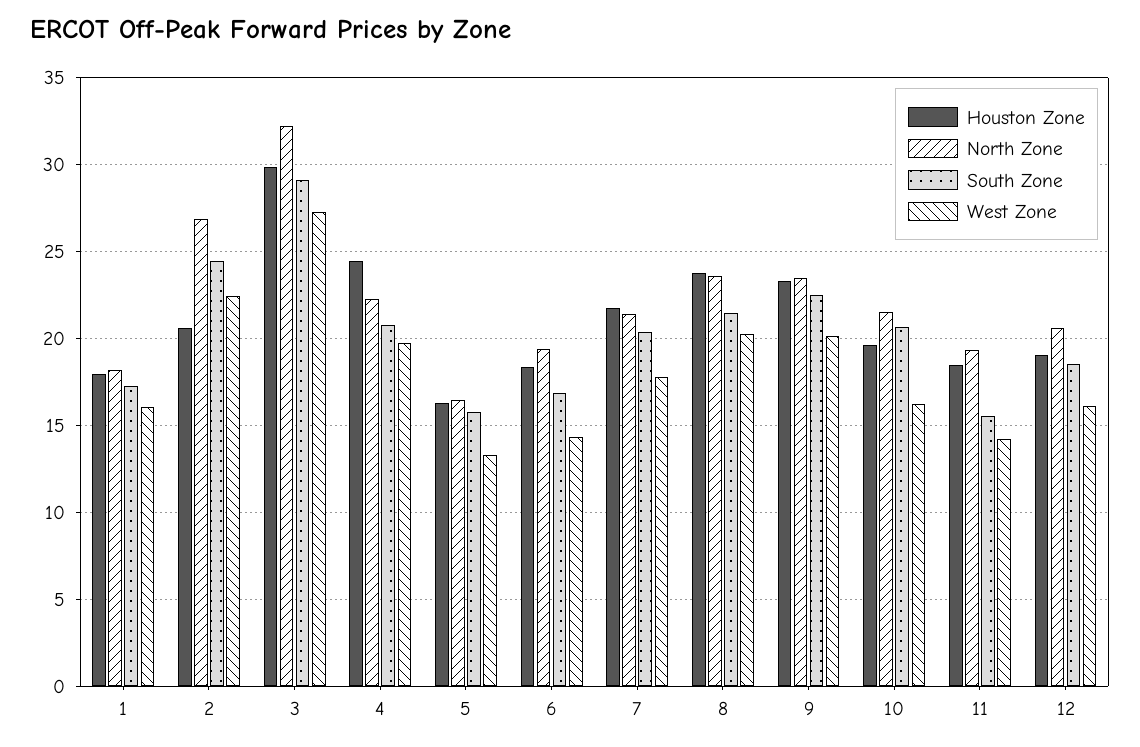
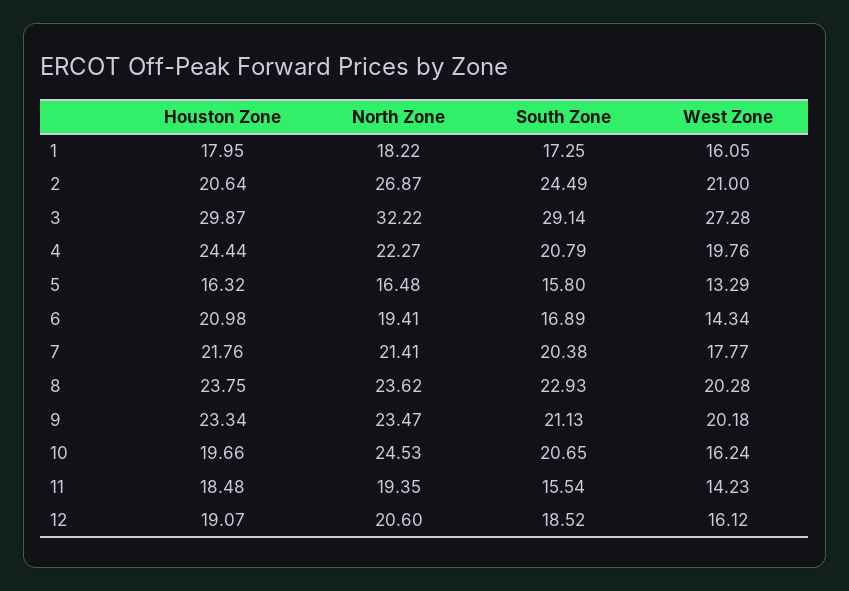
  {
    "Houston Zone": {
      "1": 17.95,
      "2": 20.64,
      "3": 29.87,
      "4": 24.44,
      "5": 16.32,
-     "6": 18.5,
+     "6": 20.98,
      "7": 21.76,
      "8": 23.75,
      "9": 23.34,
      "10": 19.66,
      "11": 18.48,
      "12": 19.07
    },
    "North Zone": {
      "1": 18.22,
      "2": 26.87,
      "3": 32.22,
      "4": 22.27,
      "5": 16.48,
      "6": 19.41,
      "7": 21.41,
      "8": 23.62,
      "9": 23.47,
-     "10": 21.5,
+     "10": 24.53,
      "11": 19.35,
      "12": 20.6
    },
    "South Zone": {
      "1": 17.25,
      "2": 24.49,
      "3": 29.14,
      "4": 20.79,
      "5": 15.8,
      "6": 16.89,
      "7": 20.38,
-     "8": 21.5,
+     "8": 22.93,
-     "9": 22.5,
+     "9": 21.13,
      "10": 20.65,
      "11": 15.54,
      "12": 18.52
    },
    "West Zone": {
      "1": 16.05,
-     "2": 22.5,
+     "2": 21,
      "3": 27.28,
      "4": 19.76,
      "5": 13.29,
      "6": 14.34,
      "7": 17.77,
      "8": 20.28,
      "9": 20.18,
      "10": 16.24,
      "11": 14.23,
      "12": 16.12
    }
  }

